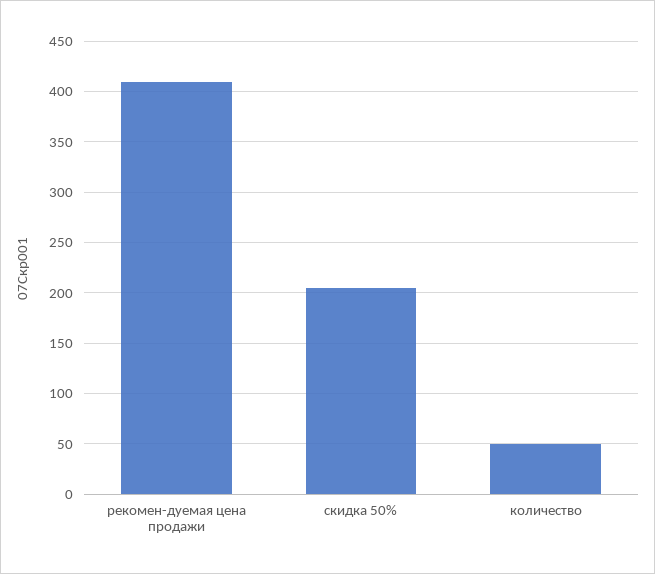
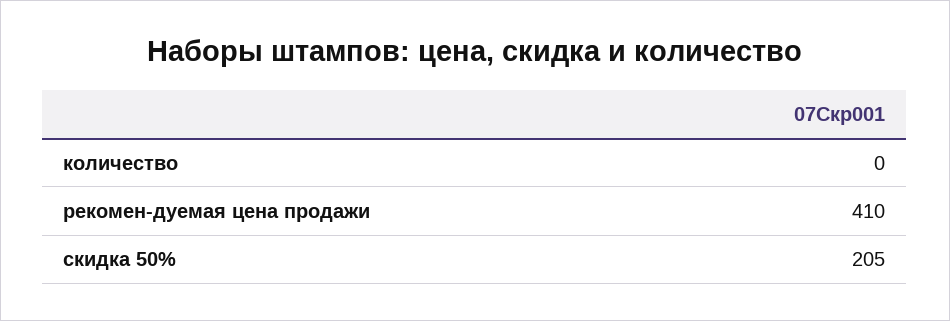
  {
    "рекомен-дуемая цена продажи": 410,
    "скидка 50%": 205,
-   "количество": 50
+   "количество": 0
  }

